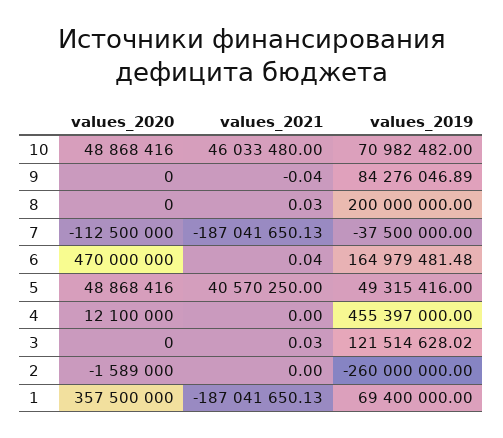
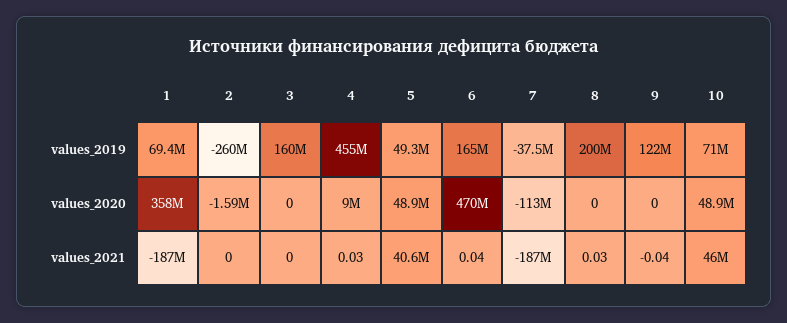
  {
    "values_2020": {
      "10": 48868416,
      "9": 0,
      "8": 0,
      "7": -112500000,
      "6": 470000000,
      "5": 48868416,
-     "4": 12100000,
+     "4": 9000000,
      "3": 0,
      "2": -1589000,
      "1": 357500000
    },
    "values_2021": {
      "10": 46033480,
      "9": -0.04,
      "8": 0.03,
      "7": -187041650.13,
      "6": 0.04,
      "5": 40570250,
-     "4": 0,
+     "4": 0.03,
-     "3": 0.03,
+     "3": 0,
      "2": 0,
      "1": -187041650.13
    },
    "values_2019": {
      "10": 70982482,
-     "9": 84276046.89,
+     "9": 122000000,
      "8": 200000000,
      "7": -37500000,
      "6": 164979481.48,
      "5": 49315416,
      "4": 455397000,
-     "3": 121514628.02,
+     "3": 160000000,
      "2": -260000000,
      "1": 69400000
    }
  }

